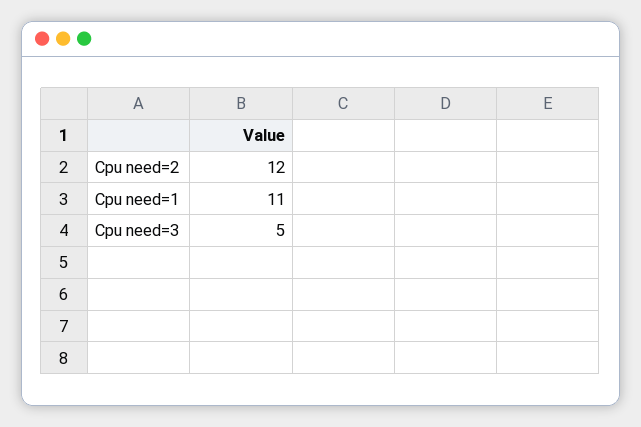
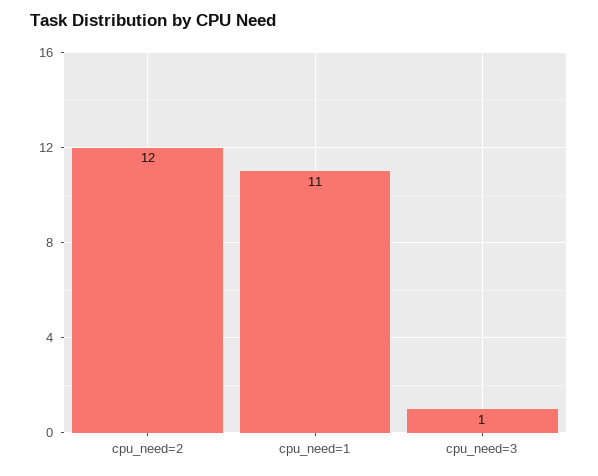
  {
    "Cpu need=2": 12,
    "Cpu need=1": 11,
-   "Cpu need=3": 5
+   "Cpu need=3": 1
  }

